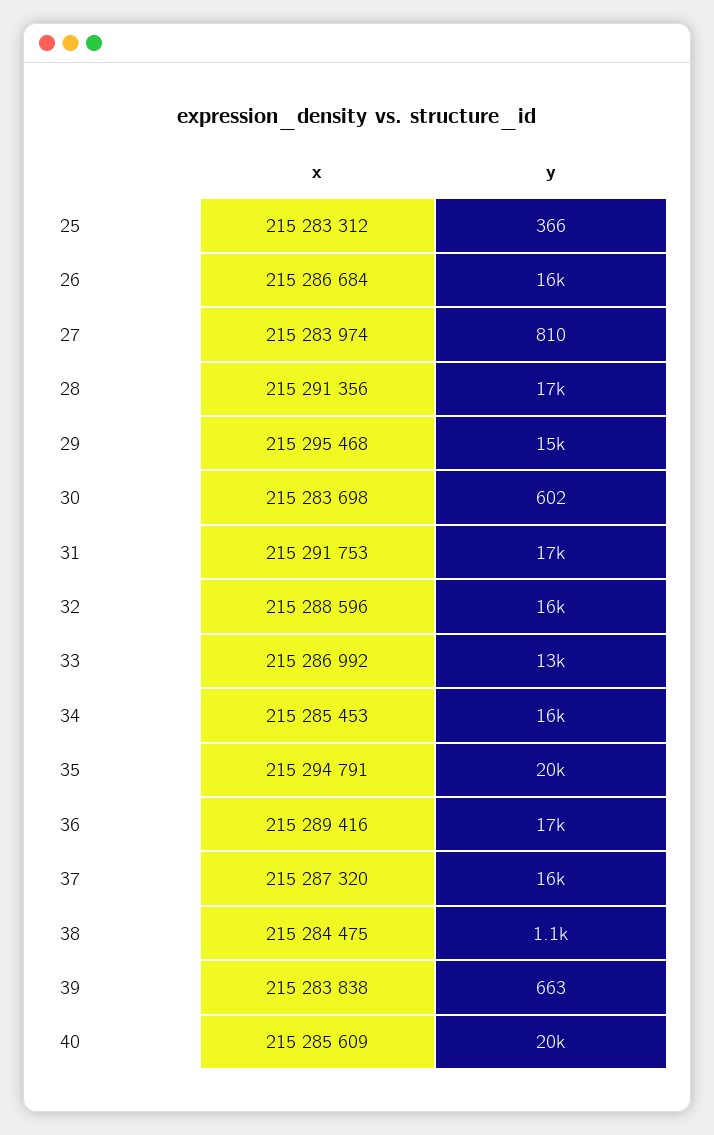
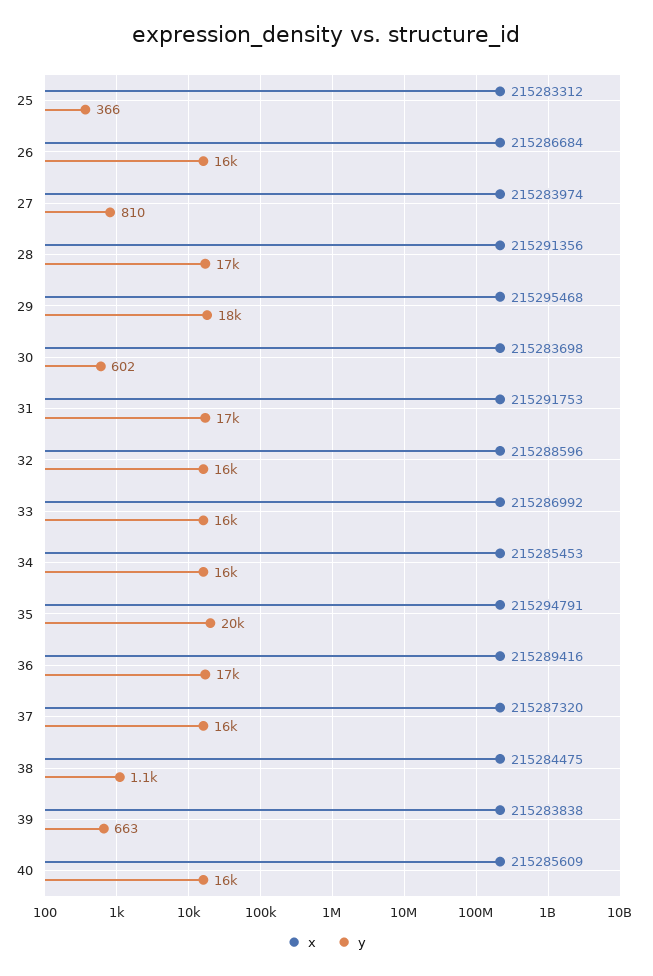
  {
    "x": {
      "25": 215283312,
      "26": 215286684,
      "27": 215283974,
      "28": 215291356,
      "29": 215295468,
      "30": 215283698,
      "31": 215291753,
      "32": 215288596,
      "33": 215286992,
      "34": 215285453,
      "35": 215294791,
      "36": 215289416,
      "37": 215287320,
      "38": 215284475,
      "39": 215283838,
      "40": 215285609
    },
    "y": {
      "25": 366,
      "26": 16000,
      "27": 810,
      "28": 17000,
-     "29": 15000,
+     "29": 18000,
      "30": 602,
      "31": 17000,
      "32": 16000,
-     "33": 13000,
+     "33": 16000,
      "34": 16000,
      "35": 20000,
      "36": 17000,
      "37": 16000,
      "38": 1100,
      "39": 663,
-     "40": 20000
+     "40": 16000
    }
  }

